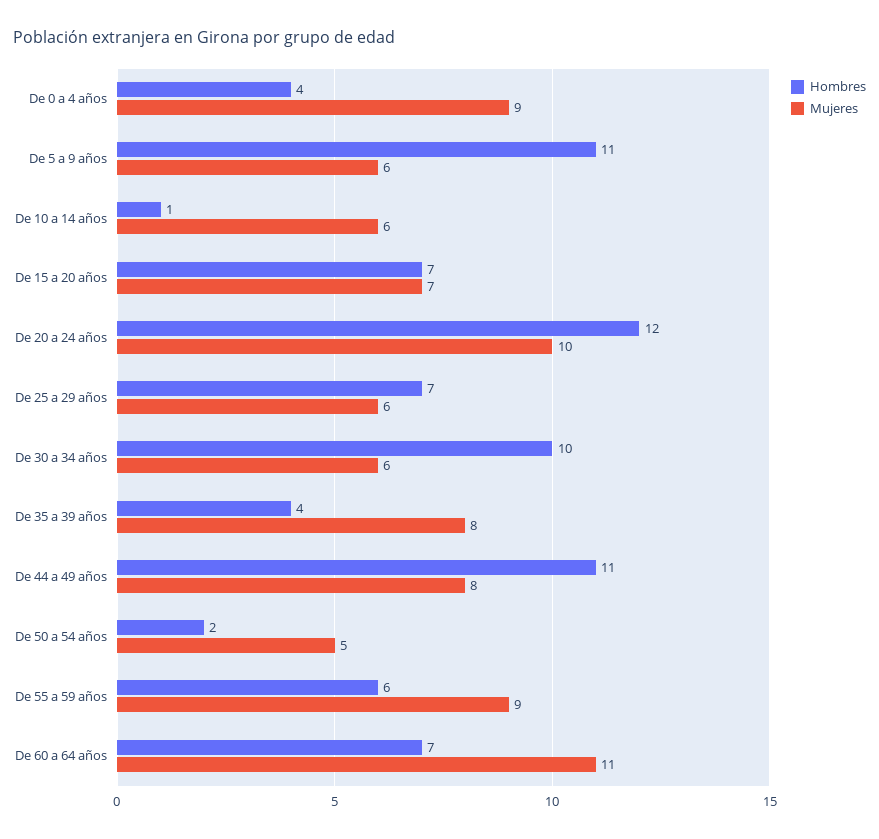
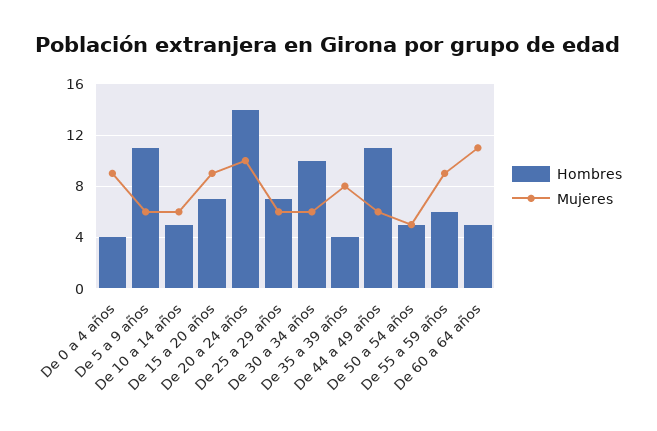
  {
    "Hombres": {
      "De 0 a 4 años": 4,
      "De 5 a 9 años": 11,
-     "De 10 a 14 años": 1,
+     "De 10 a 14 años": 5,
      "De 15 a 20 años": 7,
-     "De 20 a 24 años": 12,
+     "De 20 a 24 años": 14,
      "De 25 a 29 años": 7,
      "De 30 a 34 años": 10,
      "De 35 a 39 años": 4,
      "De 44 a 49 años": 11,
-     "De 50 a 54 años": 2,
+     "De 50 a 54 años": 5,
      "De 55 a 59 años": 6,
-     "De 60 a 64 años": 7
+     "De 60 a 64 años": 5
    },
    "Mujeres": {
      "De 0 a 4 años": 9,
      "De 5 a 9 años": 6,
      "De 10 a 14 años": 6,
-     "De 15 a 20 años": 7,
+     "De 15 a 20 años": 9,
      "De 20 a 24 años": 10,
      "De 25 a 29 años": 6,
      "De 30 a 34 años": 6,
      "De 35 a 39 años": 8,
-     "De 44 a 49 años": 8,
+     "De 44 a 49 años": 6,
      "De 50 a 54 años": 5,
      "De 55 a 59 años": 9,
      "De 60 a 64 años": 11
    }
  }

